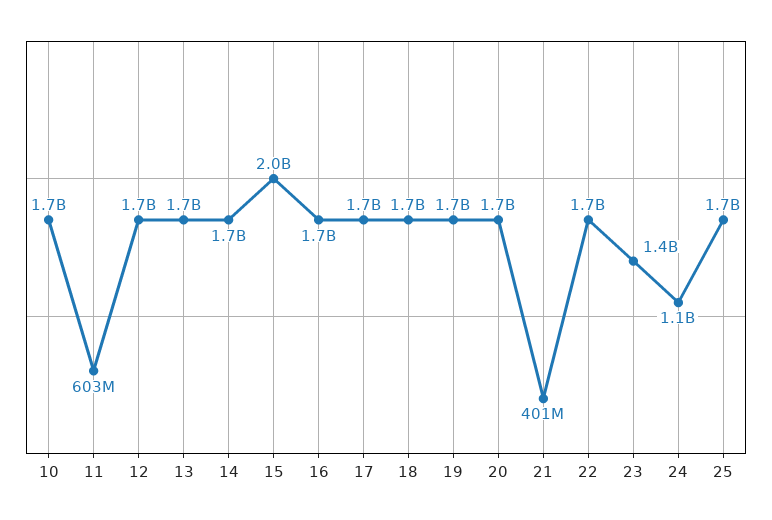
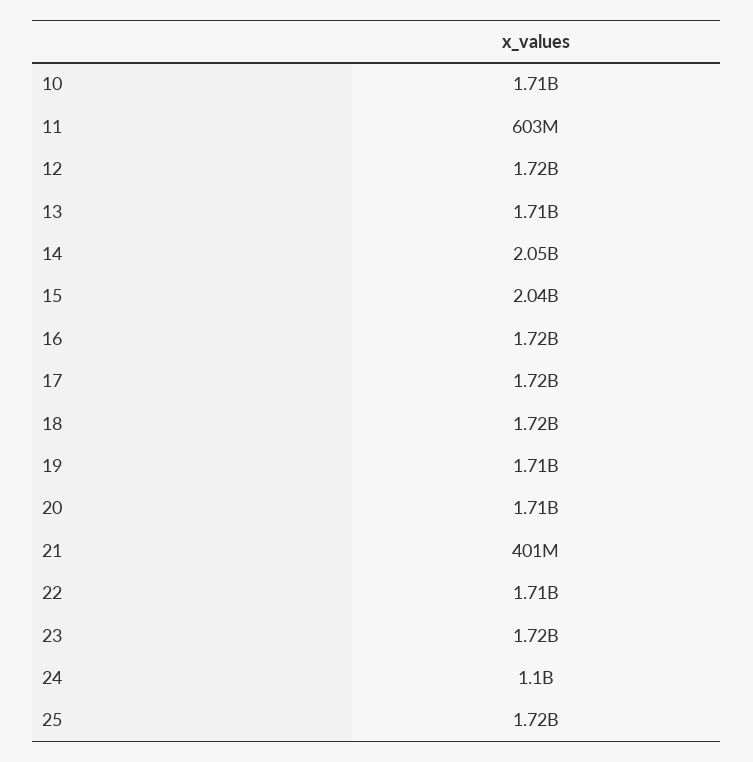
  {
    "10": 1710000000,
    "11": 603000000,
    "12": 1720000000,
    "13": 1710000000,
-   "14": 1700000000,
+   "14": 2050000000,
    "15": 2040000000,
    "16": 1720000000,
    "17": 1720000000,
    "18": 1720000000,
    "19": 1710000000,
    "20": 1710000000,
    "21": 401000000,
    "22": 1710000000,
-   "23": 1400000000,
+   "23": 1720000000,
    "24": 1100000000,
    "25": 1720000000
  }

